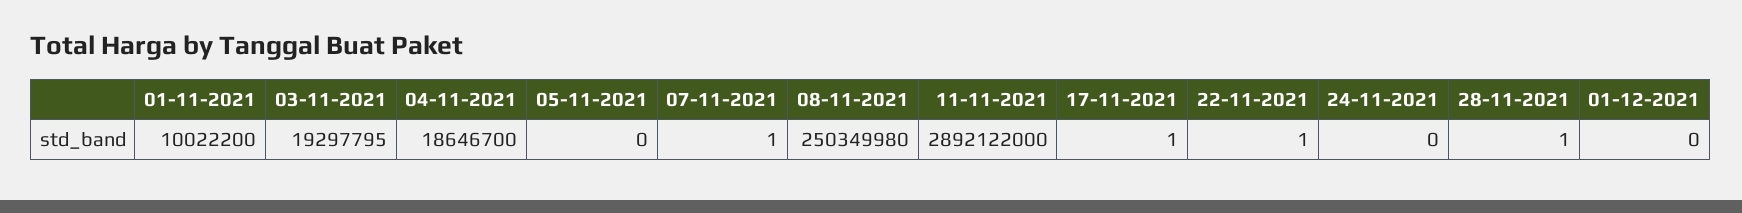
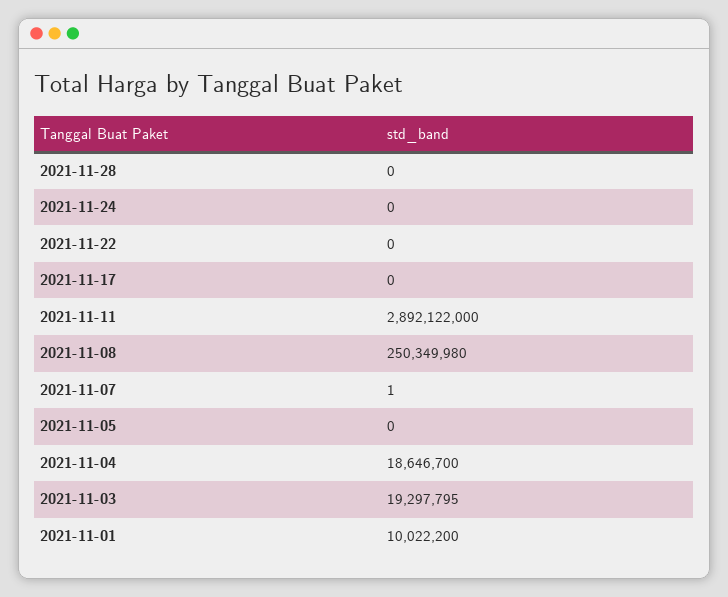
  {
    "01-11-2021": 10022200,
    "03-11-2021": 19297795,
    "04-11-2021": 18646700,
    "05-11-2021": 0,
    "07-11-2021": 1,
    "08-11-2021": 250349980,
    "11-11-2021": 2892122000,
-   "17-11-2021": 1,
+   "17-11-2021": 0,
-   "22-11-2021": 1,
+   "22-11-2021": 0,
    "24-11-2021": 0,
-   "28-11-2021": 1,
+   "28-11-2021": 0
-   "01-12-2021": 0
  }

